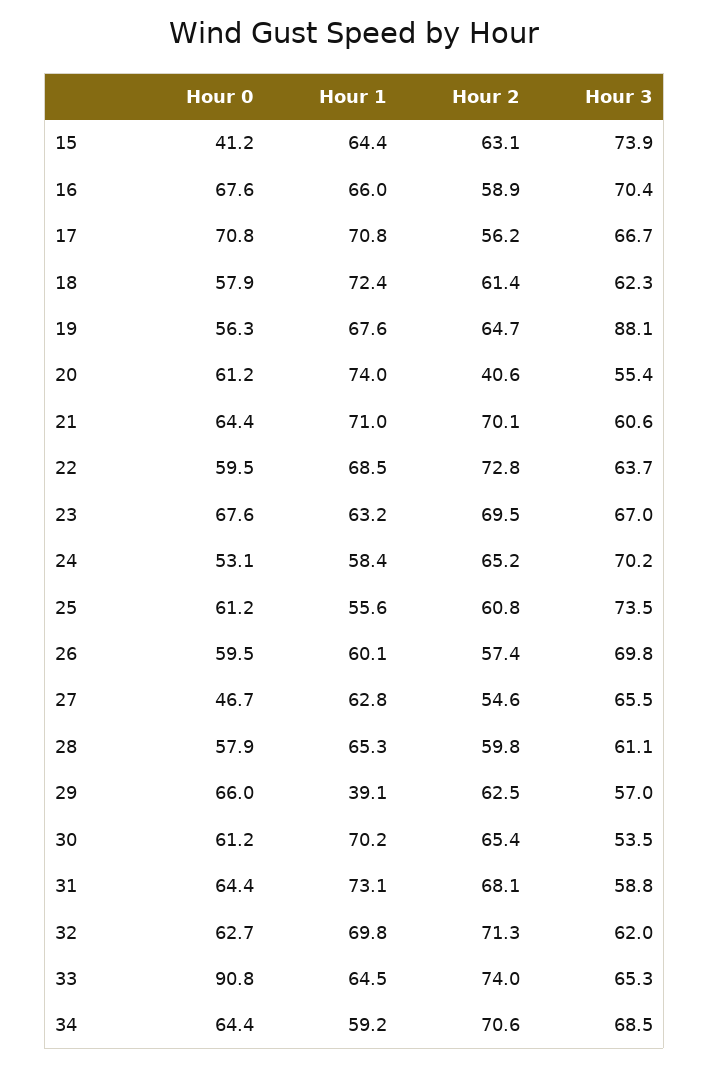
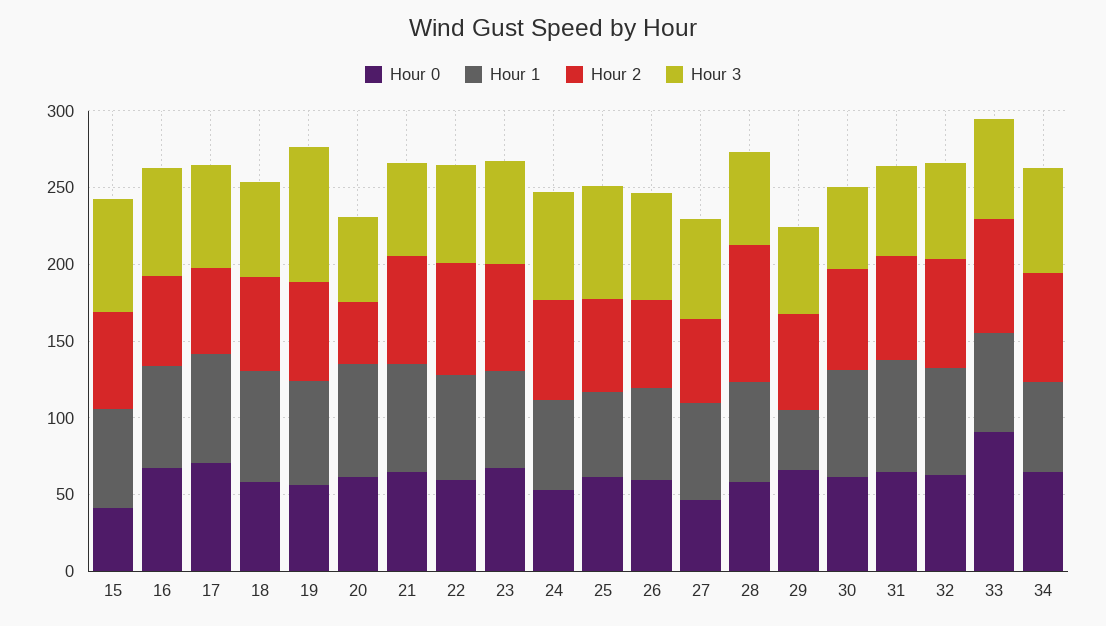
  {
    "Hour 0": {
      "15": 41.2,
      "16": 67.6,
      "17": 70.8,
      "18": 57.9,
      "19": 56.3,
      "20": 61.2,
      "21": 64.4,
      "22": 59.5,
      "23": 67.6,
      "24": 53.1,
      "25": 61.2,
      "26": 59.5,
      "27": 46.7,
      "28": 57.9,
      "29": 66,
      "30": 61.2,
      "31": 64.4,
      "32": 62.7,
      "33": 90.8,
      "34": 64.4
    },
    "Hour 1": {
      "15": 64.4,
      "16": 66,
      "17": 70.8,
      "18": 72.4,
      "19": 67.6,
      "20": 74,
      "21": 71,
      "22": 68.5,
      "23": 63.2,
      "24": 58.4,
      "25": 55.6,
      "26": 60.1,
      "27": 62.8,
      "28": 65.3,
      "29": 39.1,
      "30": 70.2,
      "31": 73.1,
      "32": 69.8,
      "33": 64.5,
      "34": 59.2
    },
    "Hour 2": {
      "15": 63.1,
      "16": 58.9,
      "17": 56.2,
      "18": 61.4,
      "19": 64.7,
      "20": 40.6,
      "21": 70.1,
      "22": 72.8,
      "23": 69.5,
      "24": 65.2,
      "25": 60.8,
      "26": 57.4,
      "27": 54.6,
-     "28": 59.8,
+     "28": 90,
      "29": 62.5,
      "30": 65.4,
      "31": 68.1,
      "32": 71.3,
      "33": 74,
      "34": 70.6
    },
    "Hour 3": {
      "15": 73.9,
      "16": 70.4,
      "17": 66.7,
      "18": 62.3,
      "19": 88.1,
      "20": 55.4,
      "21": 60.6,
      "22": 63.7,
      "23": 67,
      "24": 70.2,
      "25": 73.5,
      "26": 69.8,
      "27": 65.5,
      "28": 61.1,
      "29": 57,
      "30": 53.5,
      "31": 58.8,
      "32": 62,
      "33": 65.3,
      "34": 68.5
    }
  }

